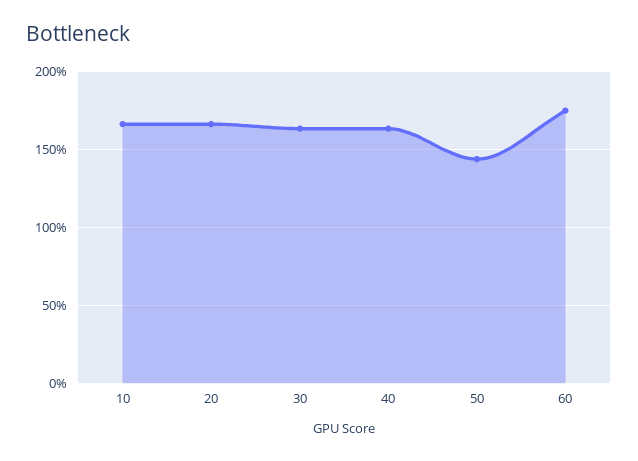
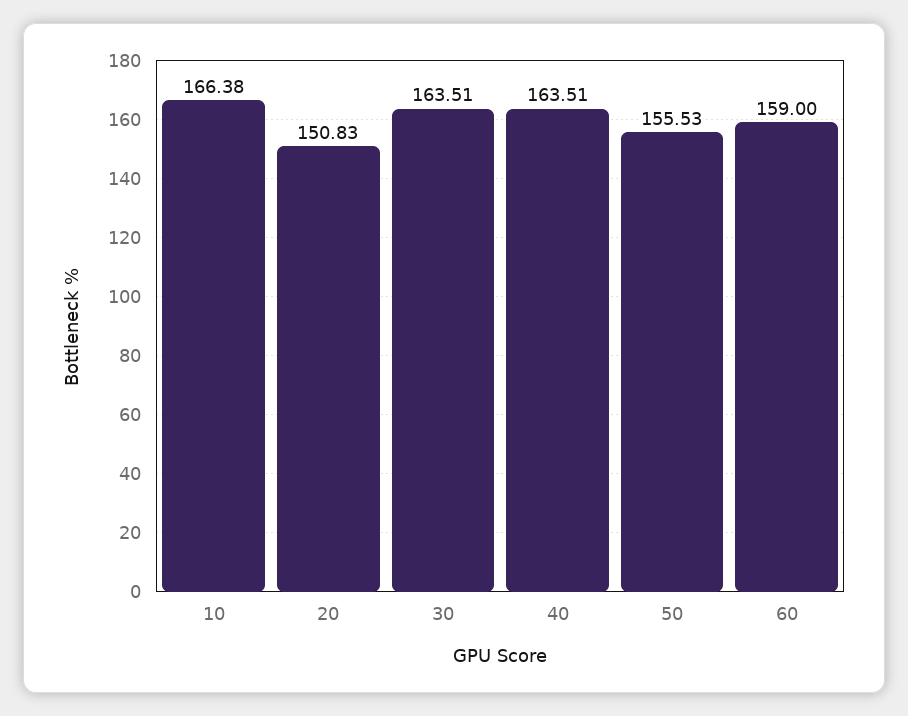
  {
    "10": 166.38,
-   "20": 165,
+   "20": 150.83,
    "30": 163.51,
    "40": 163.51,
-   "50": 145,
+   "50": 155.53,
-   "60": 175
+   "60": 159
  }

